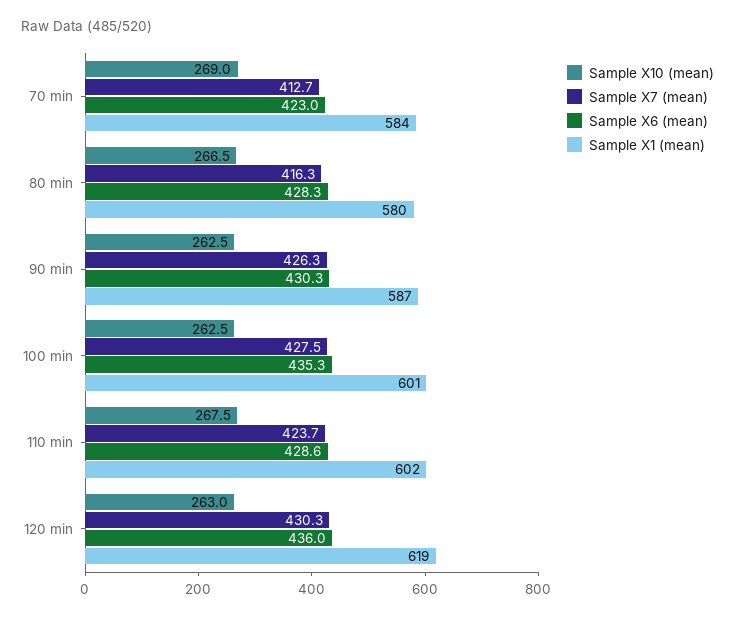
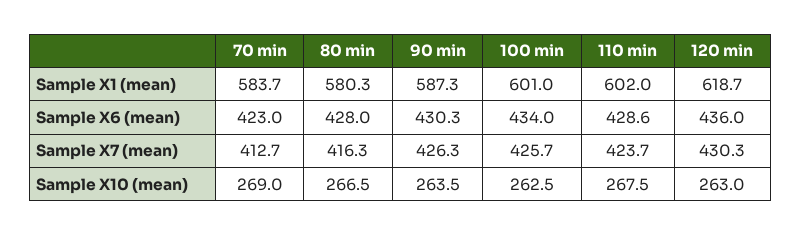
  {
    "Sample X10 (mean)": {
      "70 min": 269,
      "80 min": 266.5,
-     "90 min": 262.5,
+     "90 min": 263.5,
      "100 min": 262.5,
      "110 min": 267.5,
      "120 min": 263
    },
    "Sample X7 (mean)": {
      "70 min": 412.7,
      "80 min": 416.3,
      "90 min": 426.3,
-     "100 min": 427.5,
+     "100 min": 425.7,
      "110 min": 423.7,
      "120 min": 430.3
    },
    "Sample X6 (mean)": {
      "70 min": 423,
-     "80 min": 428.3,
+     "80 min": 428,
      "90 min": 430.3,
-     "100 min": 435.3,
+     "100 min": 434,
      "110 min": 428.6,
      "120 min": 436
    },
    "Sample X1 (mean)": {
      "70 min": 583.7,
      "80 min": 580.3,
      "90 min": 587.3,
      "100 min": 601,
      "110 min": 602,
      "120 min": 618.7
    }
  }

